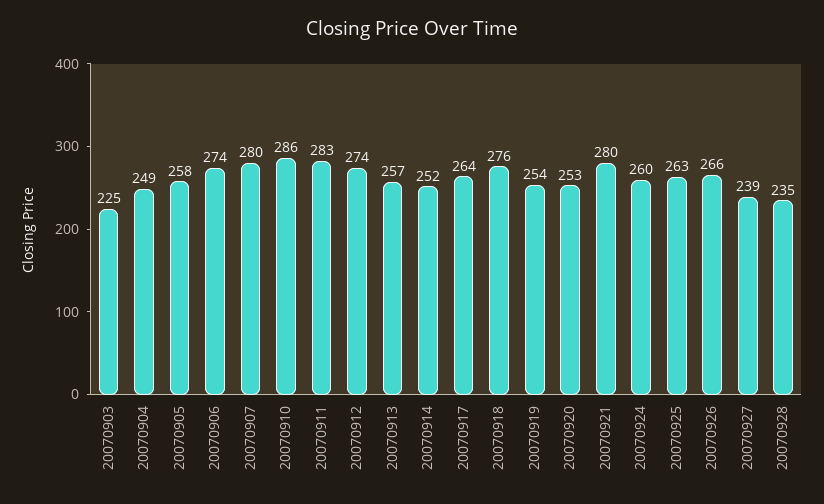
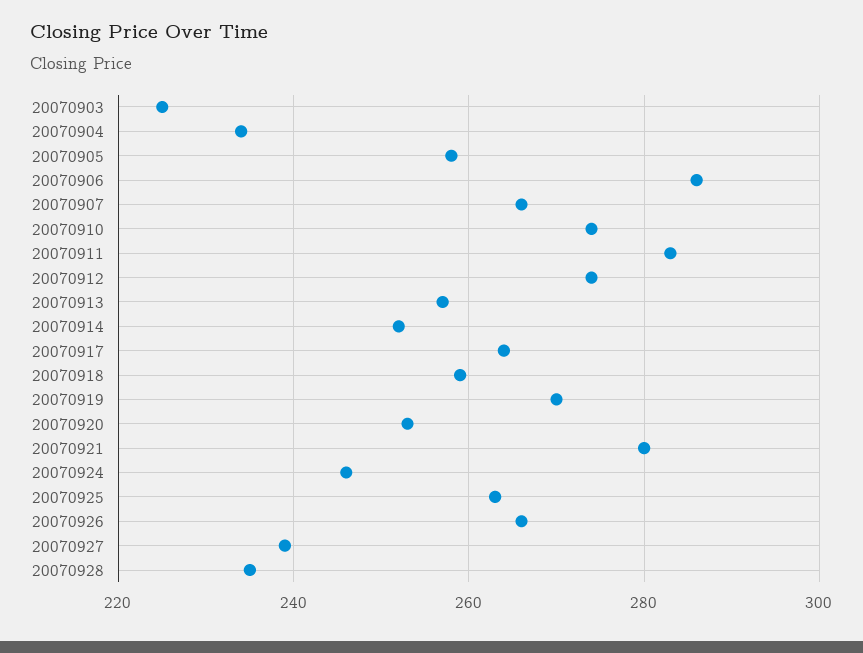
  {
    "20070903": 225,
-   "20070904": 249,
+   "20070904": 235,
    "20070905": 258,
-   "20070906": 274,
+   "20070906": 285,
-   "20070907": 280,
+   "20070907": 265,
-   "20070910": 286,
+   "20070910": 275,
    "20070911": 283,
    "20070912": 274,
    "20070913": 257,
    "20070914": 252,
    "20070917": 264,
-   "20070918": 276,
+   "20070918": 260,
-   "20070919": 254,
+   "20070919": 270,
    "20070920": 253,
    "20070921": 280,
-   "20070924": 260,
+   "20070924": 245,
    "20070925": 263,
    "20070926": 266,
    "20070927": 239,
    "20070928": 235
  }

